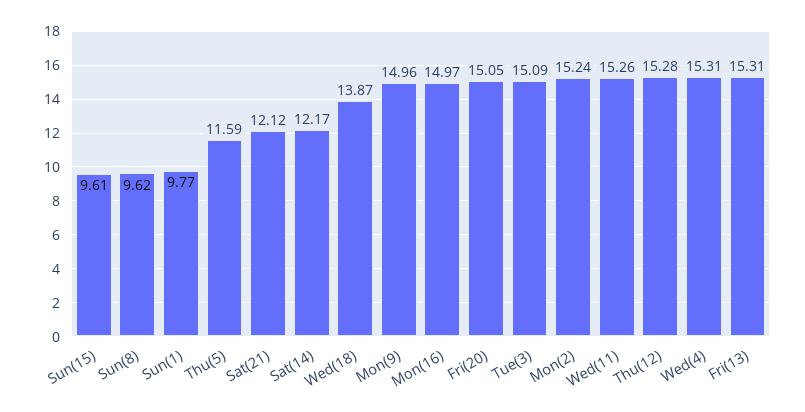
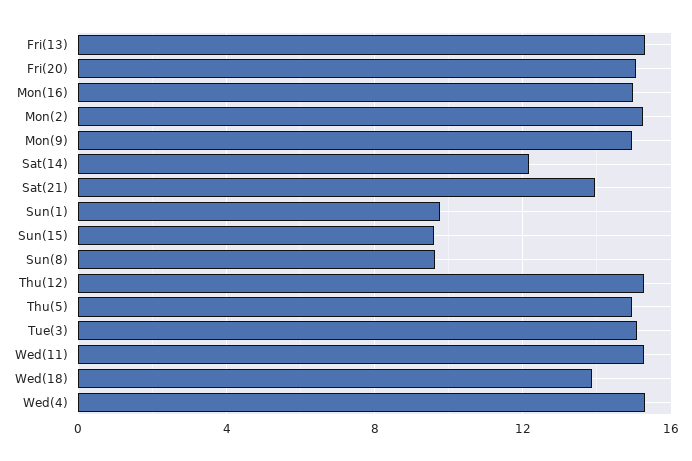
  {
    "Sun(15)": 9.61,
    "Sun(8)": 9.62,
    "Sun(1)": 9.77,
-   "Thu(5)": 11.59,
+   "Thu(5)": 15,
-   "Sat(21)": 12.12,
+   "Sat(21)": 14,
    "Sat(14)": 12.17,
    "Wed(18)": 13.87,
    "Mon(9)": 14.96,
    "Mon(16)": 14.97,
    "Fri(20)": 15.05,
    "Tue(3)": 15.09,
    "Mon(2)": 15.24,
    "Wed(11)": 15.26,
    "Thu(12)": 15.28,
    "Wed(4)": 15.31,
    "Fri(13)": 15.31
  }

